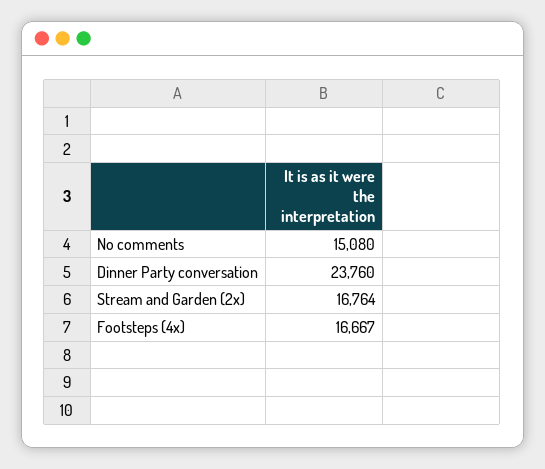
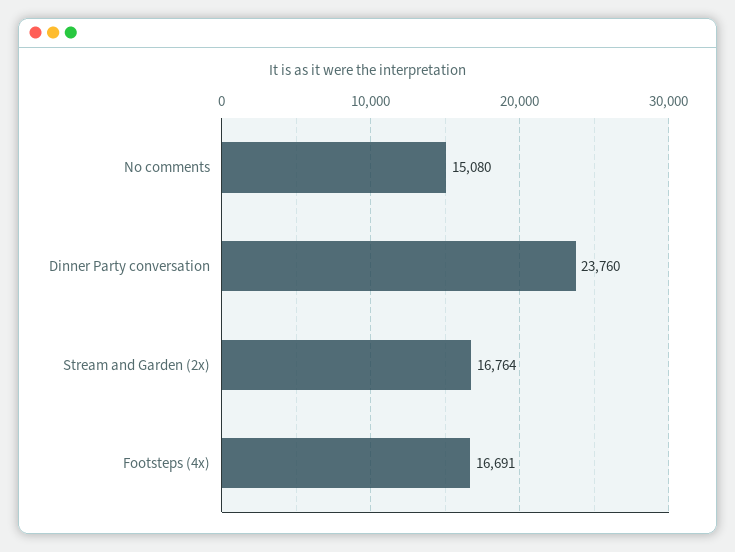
  {
    "No comments": 15080,
    "Dinner Party conversation": 23760,
    "Stream and Garden (2x)": 16764,
-   "Footsteps (4x)": 16667
+   "Footsteps (4x)": 16691
  }

